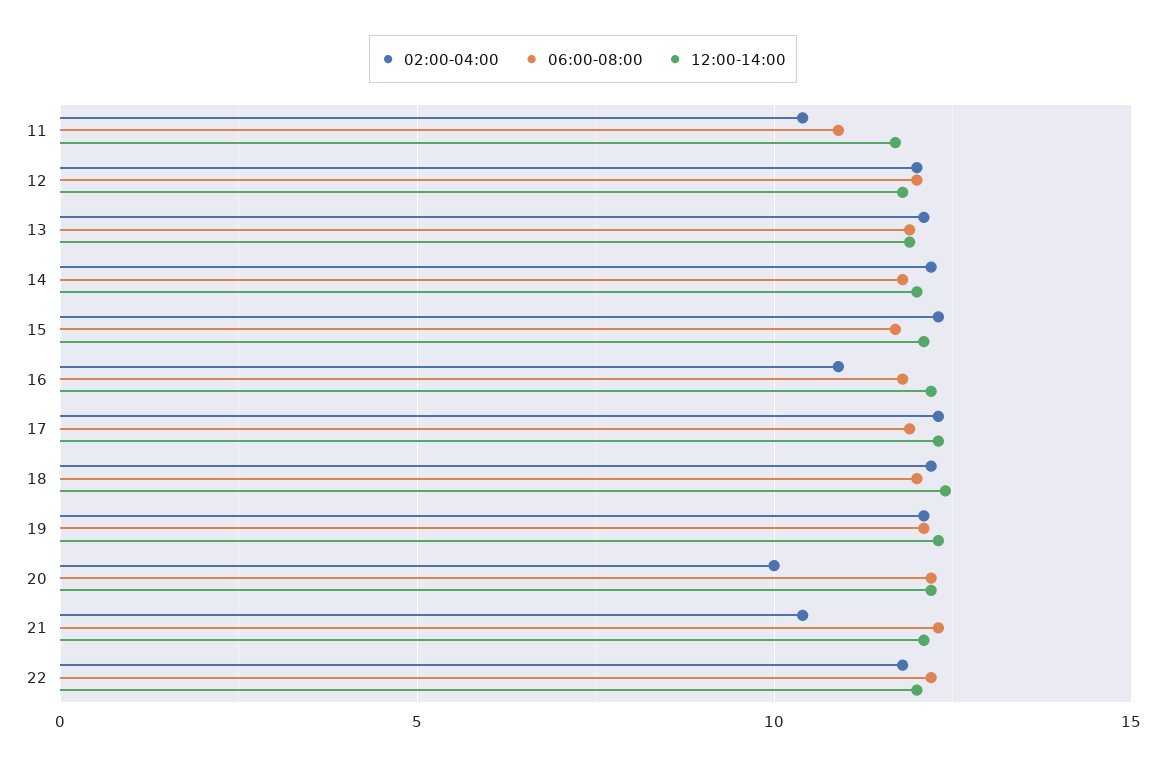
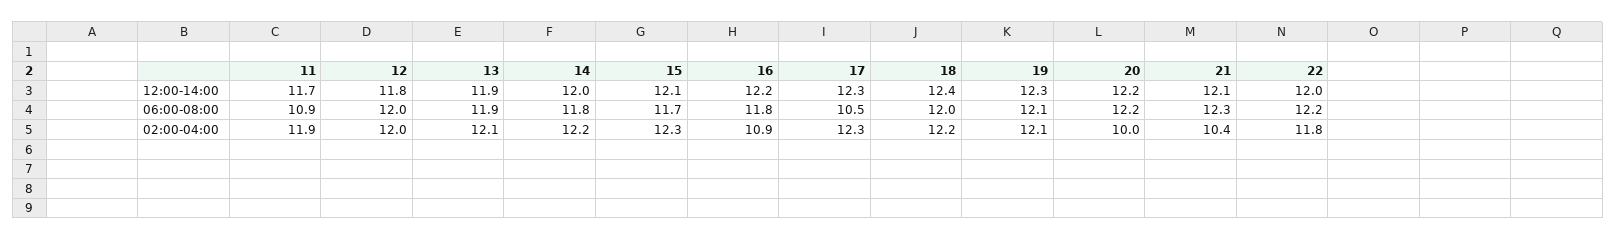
  {
    "02:00-04:00": {
-     "11": 10.5,
+     "11": 11.9,
      "12": 12,
      "13": 12.1,
      "14": 12.2,
      "15": 12.3,
      "16": 10.9,
      "17": 12.3,
      "18": 12.2,
      "19": 12.1,
      "20": 10,
      "21": 10.4,
      "22": 11.8
    },
    "06:00-08:00": {
      "11": 10.9,
      "12": 12,
      "13": 11.9,
      "14": 11.8,
      "15": 11.7,
      "16": 11.8,
-     "17": 12,
+     "17": 10.5,
      "18": 12,
      "19": 12.1,
      "20": 12.2,
      "21": 12.3,
      "22": 12.2
    },
    "12:00-14:00": {
      "11": 11.7,
      "12": 11.8,
      "13": 11.9,
      "14": 12,
      "15": 12.1,
      "16": 12.2,
      "17": 12.3,
      "18": 12.4,
      "19": 12.3,
      "20": 12.2,
      "21": 12.1,
      "22": 12
    }
  }

